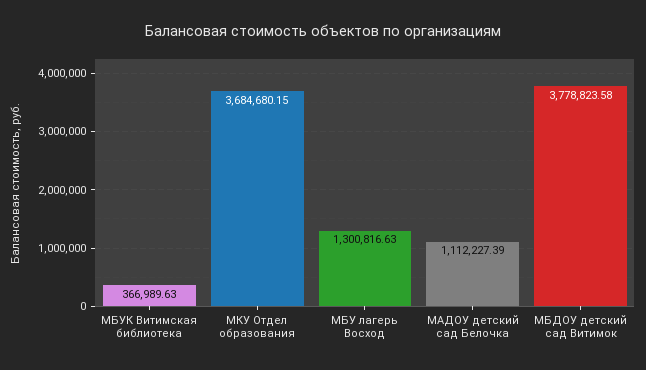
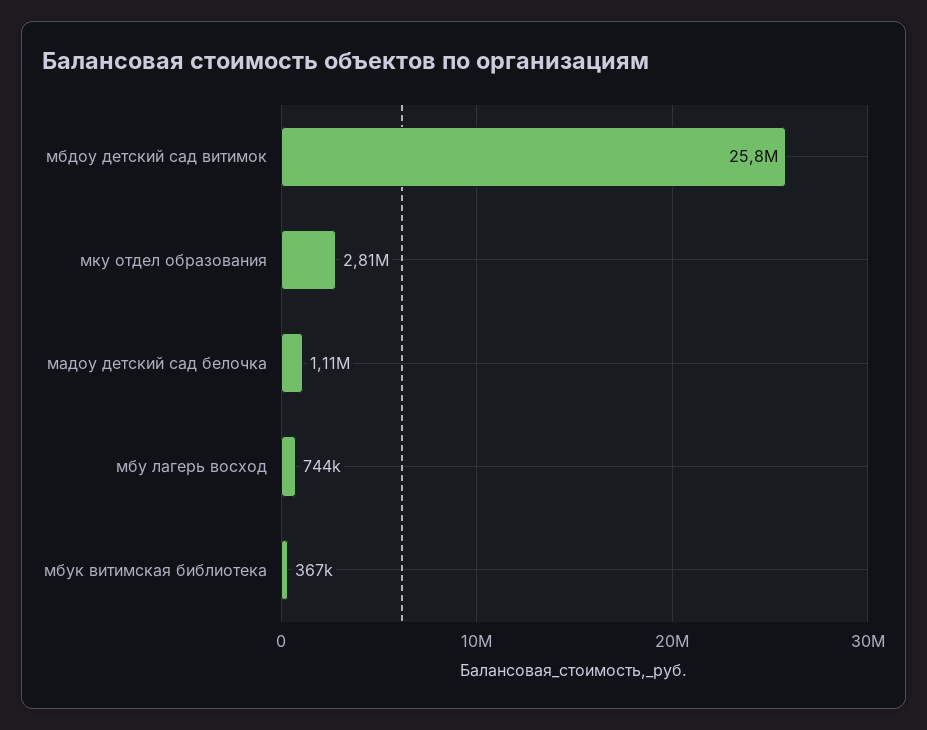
  {
    "МБУК Витимская библиотека": 366989.63,
-   "МКУ Отдел образования": 3684680.15,
+   "МКУ Отдел образования": 2810000,
-   "МБУ лагерь Восход": 1300816.63,
+   "МБУ лагерь Восход": 744000,
    "МАДОУ детский сад Белочка": 1112227.39,
-   "МБДОУ детский сад Витимок": 3778823.58
+   "МБДОУ детский сад Витимок": 25800000
  }

